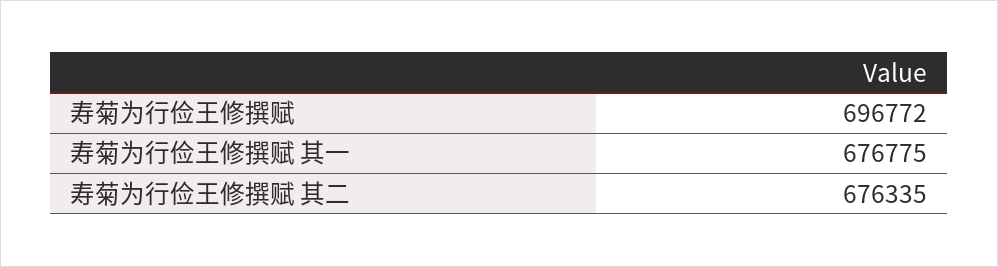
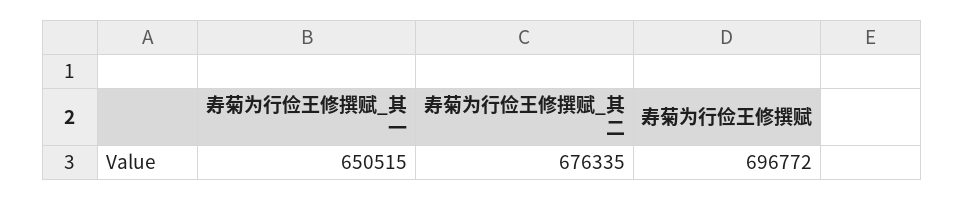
  {
    "寿菊为行俭王修撰赋": 696772,
-   "寿菊为行俭王修撰赋 其一": 676775,
+   "寿菊为行俭王修撰赋 其一": 650515,
    "寿菊为行俭王修撰赋 其二": 676335
  }

